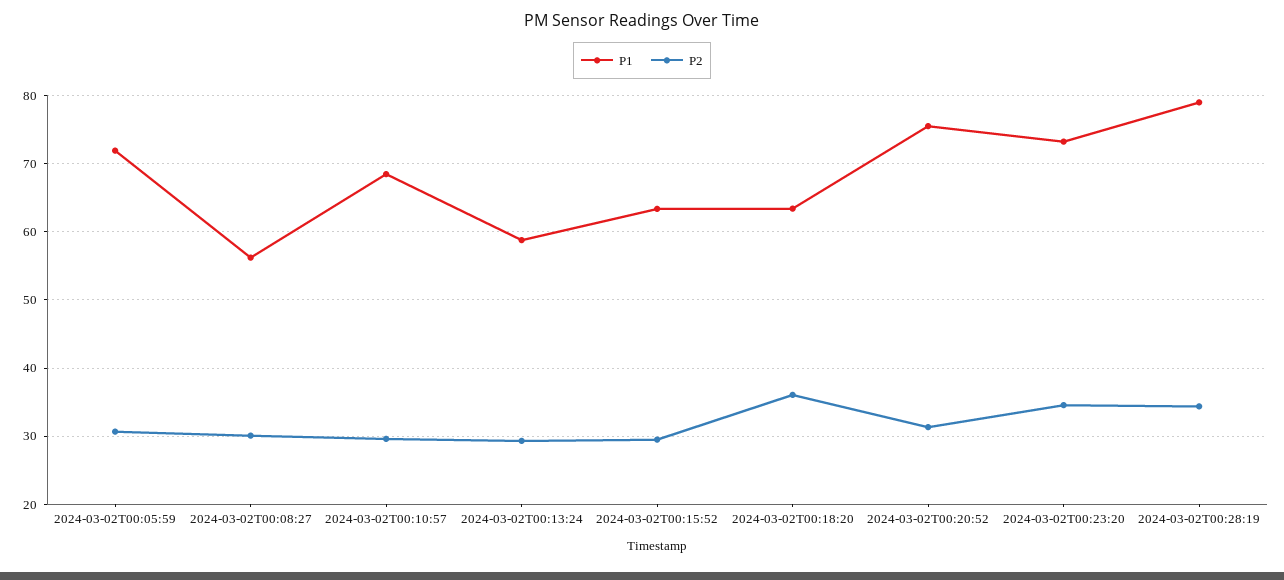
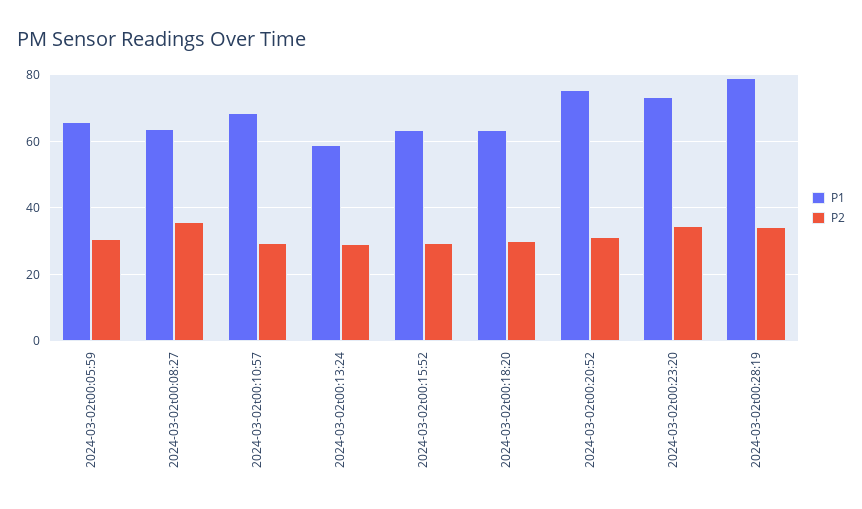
  {
    "P1": {
-     "2024-03-02T00:05:59": 72,
+     "2024-03-02T00:05:59": 66,
-     "2024-03-02T00:08:27": 56,
+     "2024-03-02T00:08:27": 64,
      "2024-03-02T00:10:57": 68,
      "2024-03-02T00:13:24": 59,
      "2024-03-02T00:15:52": 63,
      "2024-03-02T00:18:20": 63,
      "2024-03-02T00:20:52": 76,
      "2024-03-02T00:23:20": 73,
      "2024-03-02T00:28:19": 79
    },
    "P2": {
      "2024-03-02T00:05:59": 31,
-     "2024-03-02T00:08:27": 30,
+     "2024-03-02T00:08:27": 36,
      "2024-03-02T00:10:57": 30,
      "2024-03-02T00:13:24": 29,
      "2024-03-02T00:15:52": 30,
-     "2024-03-02T00:18:20": 36,
+     "2024-03-02T00:18:20": 30,
      "2024-03-02T00:20:52": 31,
      "2024-03-02T00:23:20": 35,
      "2024-03-02T00:28:19": 34
    }
  }

